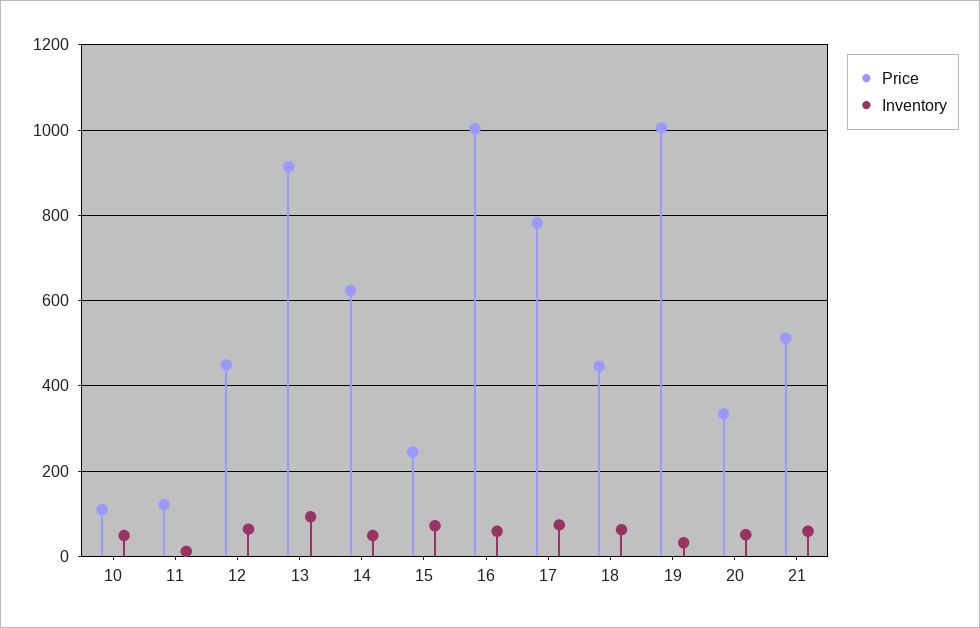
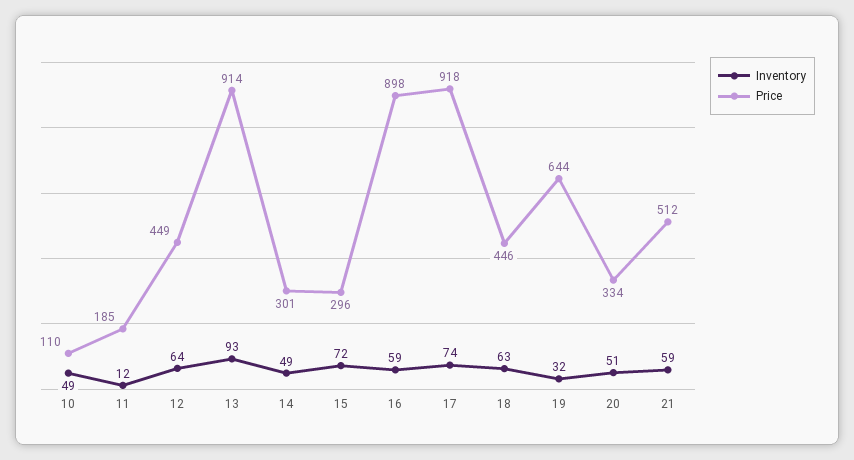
  {
    "Price": {
      "10": 110,
-     "11": 120,
+     "11": 185,
      "12": 449,
      "13": 914,
-     "14": 620,
+     "14": 301,
-     "15": 240,
+     "15": 296,
-     "16": 1000,
+     "16": 898,
-     "17": 780,
+     "17": 918,
      "18": 446,
-     "19": 1000,
+     "19": 644,
      "20": 334,
      "21": 512
    },
    "Inventory": {
      "10": 49,
      "11": 12,
      "12": 64,
      "13": 93,
      "14": 49,
      "15": 72,
      "16": 59,
      "17": 74,
      "18": 63,
      "19": 32,
      "20": 51,
      "21": 59
    }
  }

